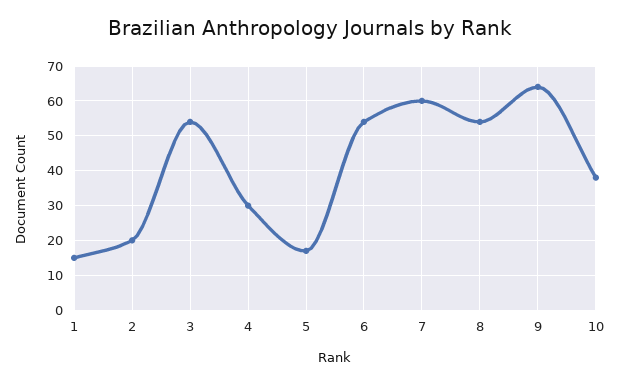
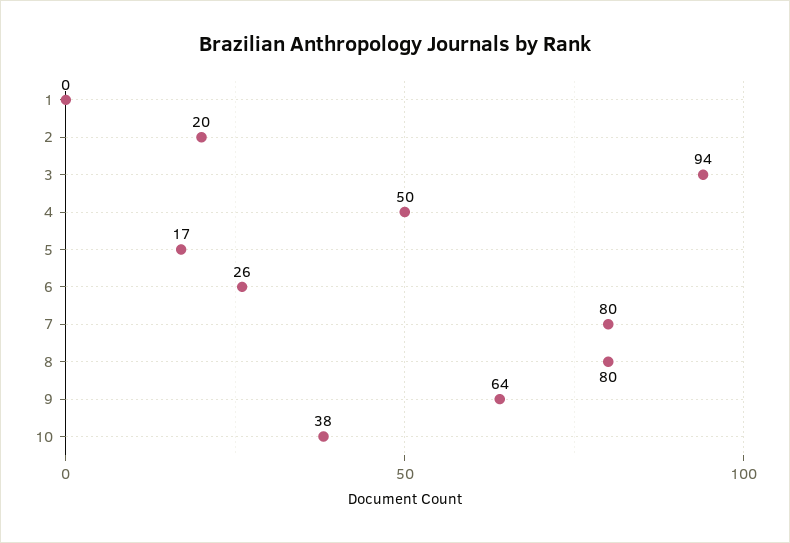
  {
-   "1": 15,
+   "1": 0,
    "2": 20,
-   "3": 55,
+   "3": 94,
-   "4": 30,
+   "4": 50,
    "5": 17,
-   "6": 55,
+   "6": 26,
-   "7": 60,
+   "7": 80,
-   "8": 55,
+   "8": 80,
    "9": 64,
    "10": 38
  }

